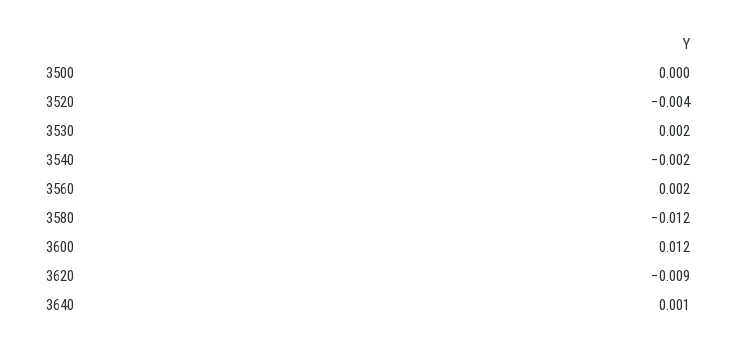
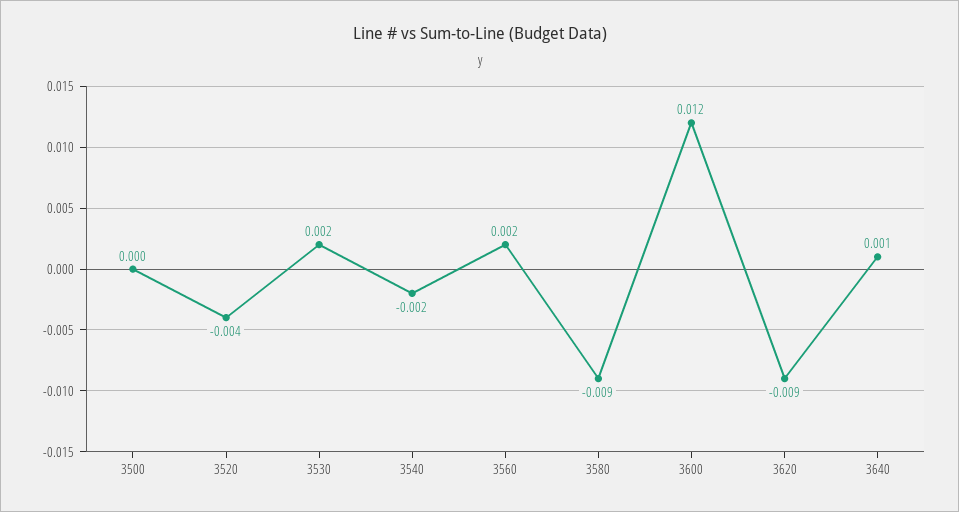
  {
    "3500": 0,
    "3520": -0.004,
    "3530": 0.002,
    "3540": -0.002,
    "3560": 0.002,
-   "3580": -0.012,
+   "3580": -0.009,
    "3600": 0.012,
    "3620": -0.009,
    "3640": 0.001
  }

